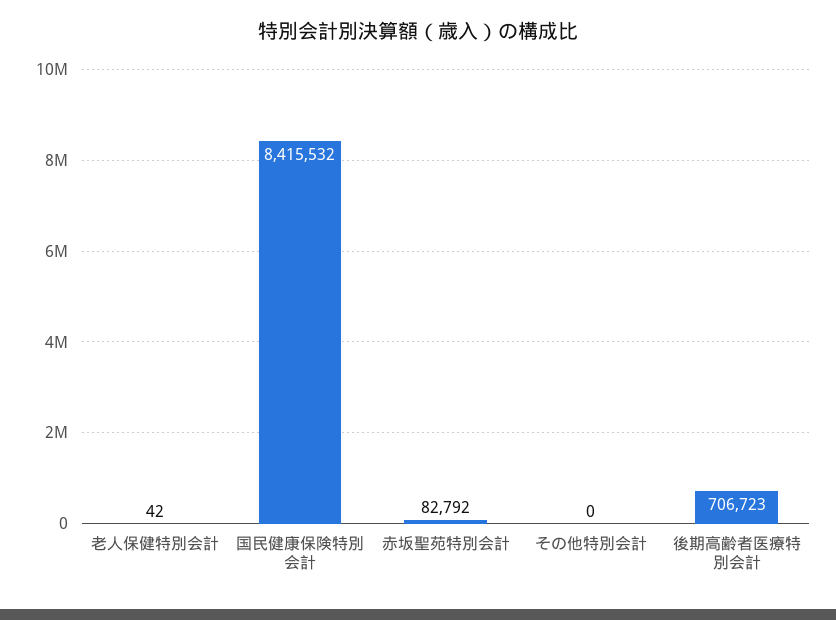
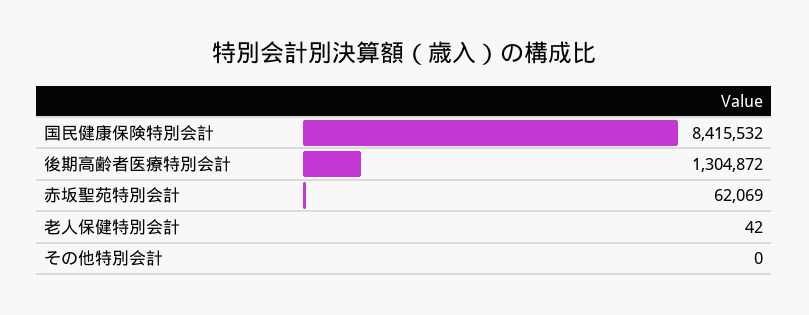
  {
    "老人保健特別会計": 42,
    "国民健康保険特別会計": 8415532,
-   "赤坂聖苑特別会計": 82792,
+   "赤坂聖苑特別会計": 62069,
    "その他特別会計": 0,
-   "後期高齢者医療特別会計": 706723
+   "後期高齢者医療特別会計": 1304872
  }

